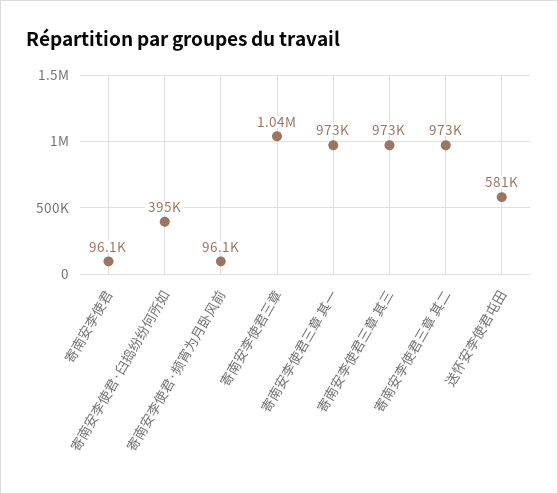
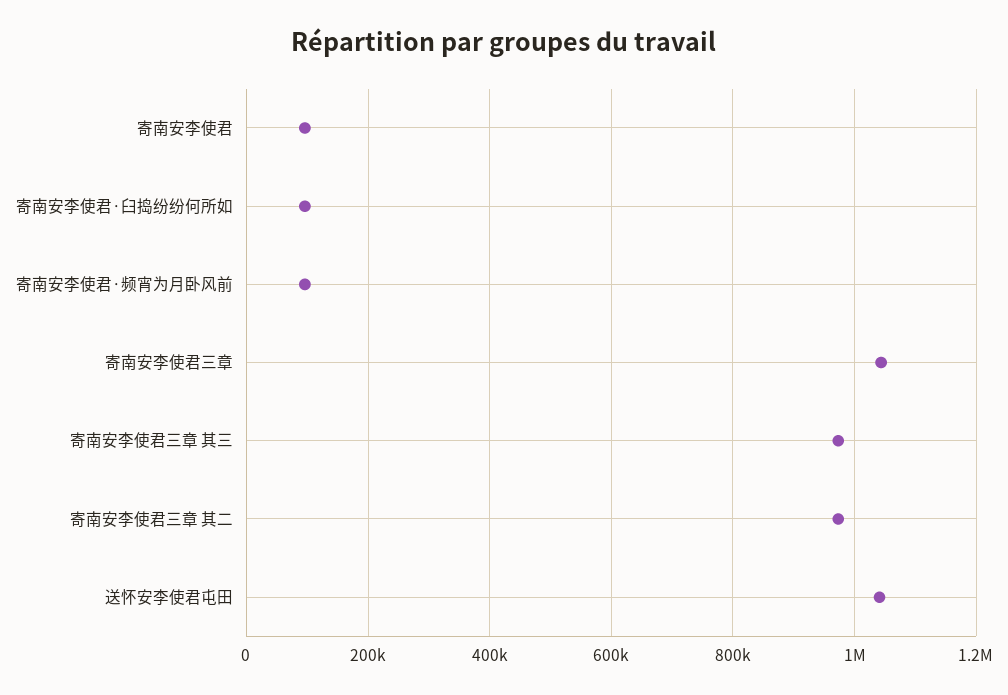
  {
    "寄南安李使君": 96100,
-   "寄南安李使君·臼捣纷纷何所如": 395000,
+   "寄南安李使君·臼捣纷纷何所如": 100000,
    "寄南安李使君·频宵为月卧风前": 96100,
    "寄南安李使君三章": 1040000,
-   "寄南安李使君三章 其一": 973000,
    "寄南安李使君三章 其三": 973000,
    "寄南安李使君三章 其二": 973000,
-   "送怀安李使君屯田": 581000
+   "送怀安李使君屯田": 1040000
  }

